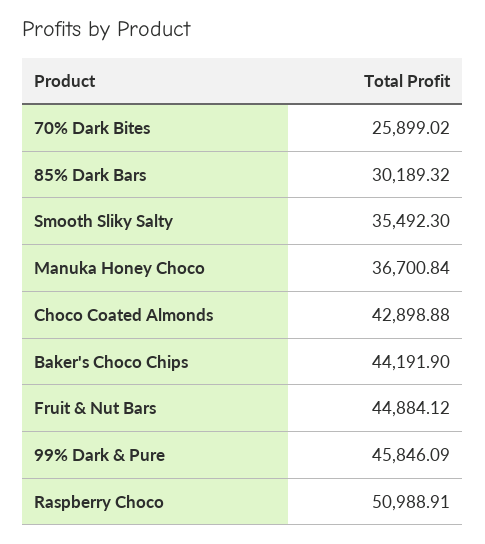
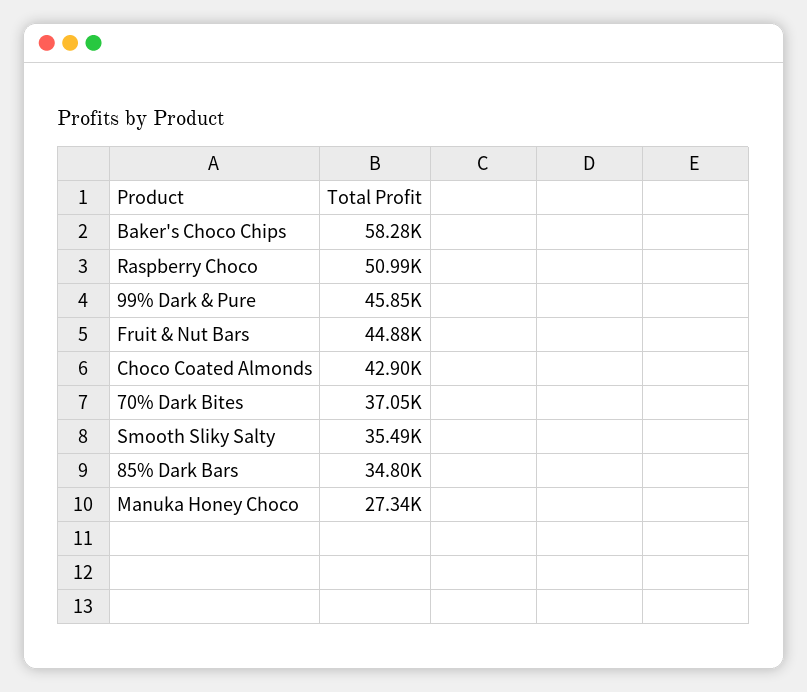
  {
-   "70% Dark Bites": 25899.02,
+   "70% Dark Bites": 37050,
-   "85% Dark Bars": 30189.32,
+   "85% Dark Bars": 34800,
    "Smooth Sliky Salty": 35492.3,
-   "Manuka Honey Choco": 36700.84,
+   "Manuka Honey Choco": 27340,
    "Choco Coated Almonds": 42898.88,
-   "Baker's Choco Chips": 44191.9,
+   "Baker's Choco Chips": 58280,
    "Fruit & Nut Bars": 44884.12,
    "99% Dark & Pure": 45846.09,
    "Raspberry Choco": 50988.91
  }

